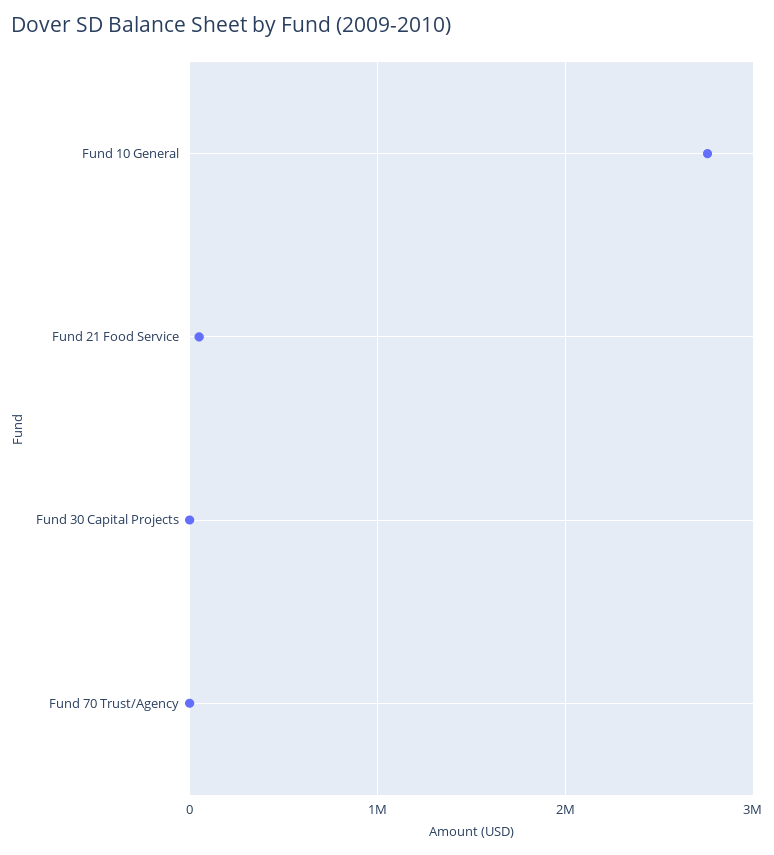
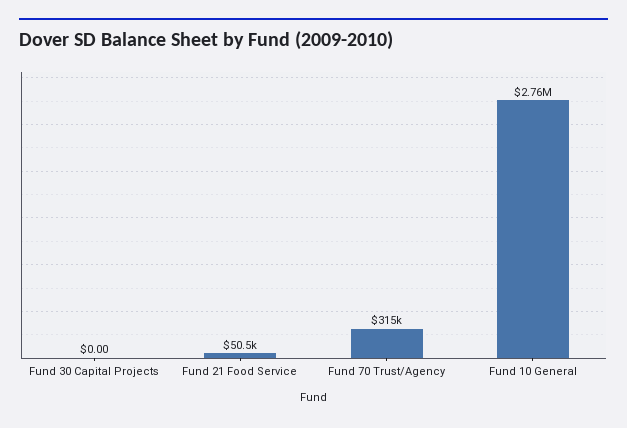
  {
    "Fund 10 General": 2760000,
    "Fund 21 Food Service": 50500,
    "Fund 30 Capital Projects": 0,
-   "Fund 70 Trust/Agency": 0
+   "Fund 70 Trust/Agency": 315000
  }

